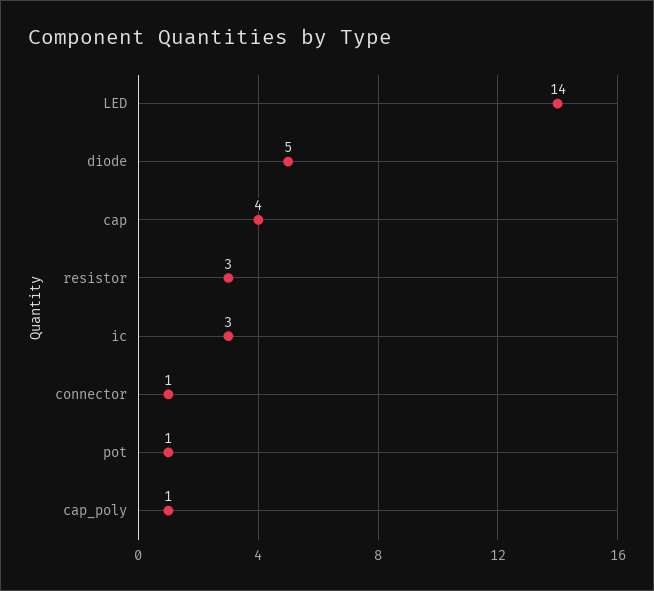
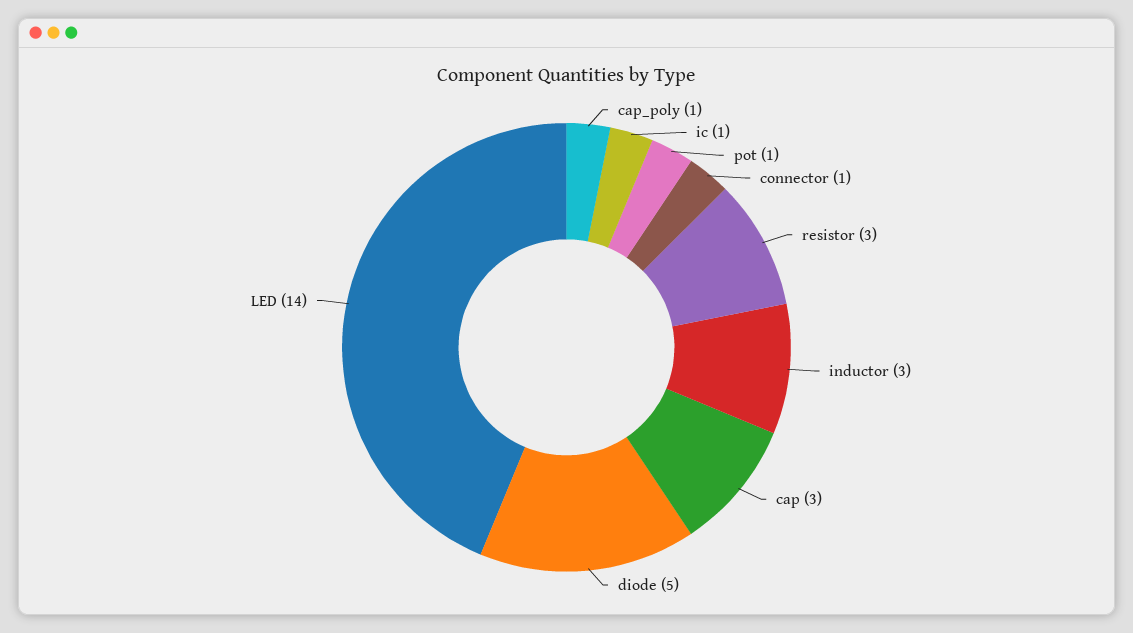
  {
    "LED": 14,
    "diode": 5,
-   "cap": 4,
+   "cap": 3,
    "resistor": 3,
-   "ic": 3,
+   "ic": 1,
    "connector": 1,
    "pot": 1,
-   "cap_poly": 1
+   "cap_poly": 1,
+   "inductor": 3
  }

